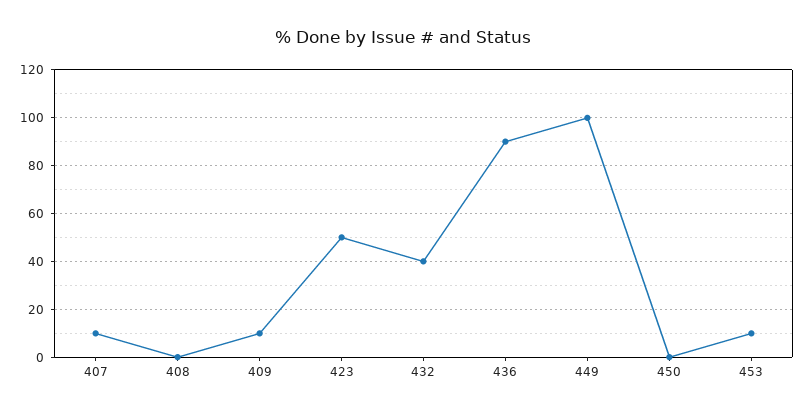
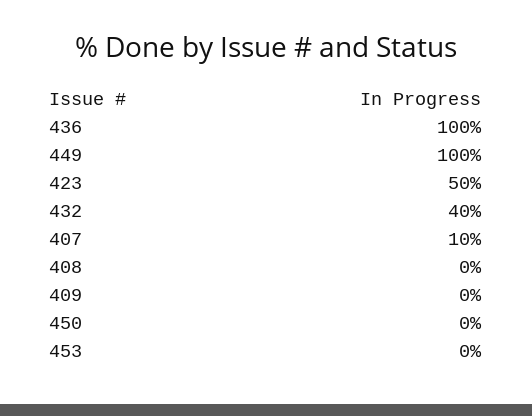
  {
    "407": 10,
    "408": 0,
-   "409": 10,
+   "409": 0,
    "423": 50,
    "432": 40,
-   "436": 90,
+   "436": 100,
    "449": 100,
    "450": 0,
-   "453": 10
+   "453": 0
  }

